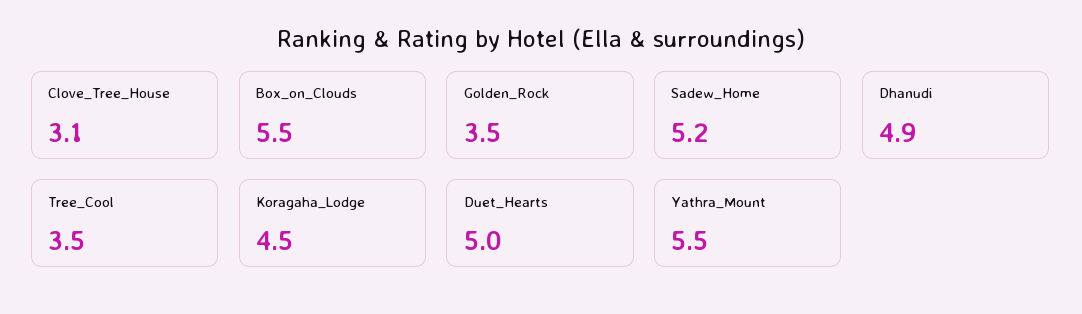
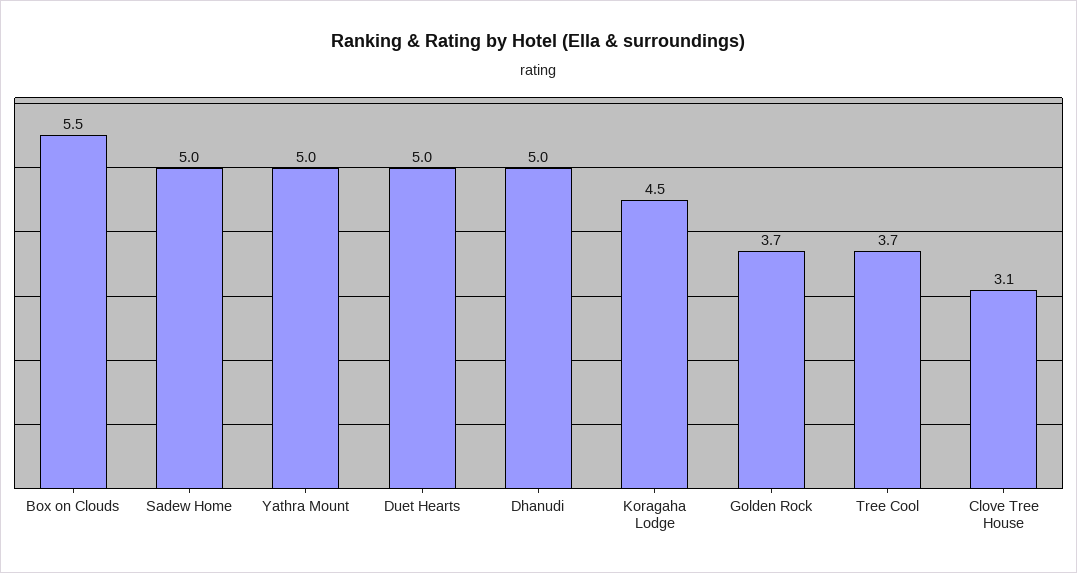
  {
    "Clove_Tree_House": 3.1,
    "Box_on_Clouds": 5.5,
-   "Golden_Rock": 3.5,
+   "Golden_Rock": 3.7,
-   "Sadew_Home": 5.2,
+   "Sadew_Home": 5,
-   "Dhanudi": 4.9,
+   "Dhanudi": 5,
-   "Tree_Cool": 3.5,
+   "Tree_Cool": 3.7,
    "Koragaha_Lodge": 4.5,
    "Duet_Hearts": 5,
-   "Yathra_Mount": 5.5
+   "Yathra_Mount": 5
  }

